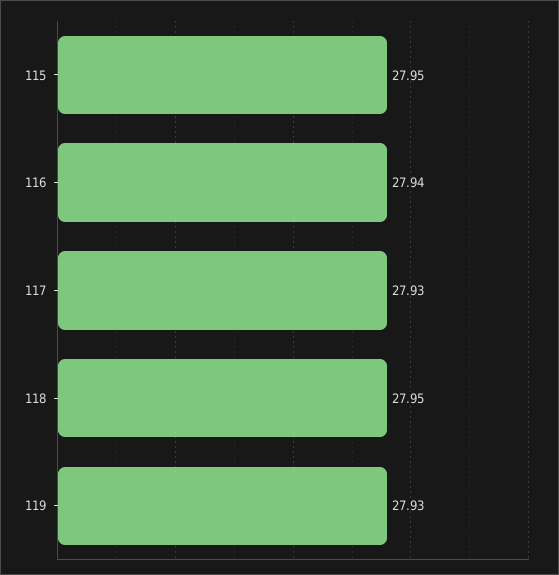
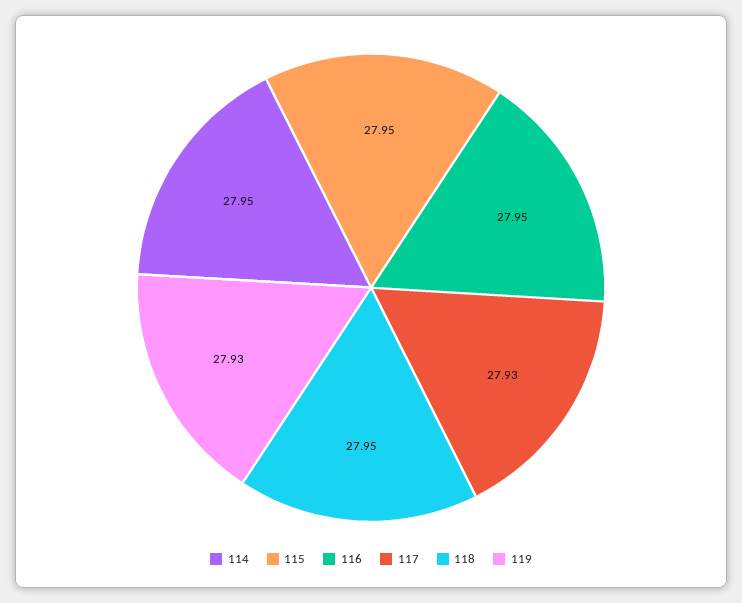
  {
    "115": 27.95,
-   "116": 27.94,
+   "116": 27.95,
    "117": 27.93,
    "118": 27.95,
-   "119": 27.93
+   "119": 27.93,
+   "114": 27.95
  }

